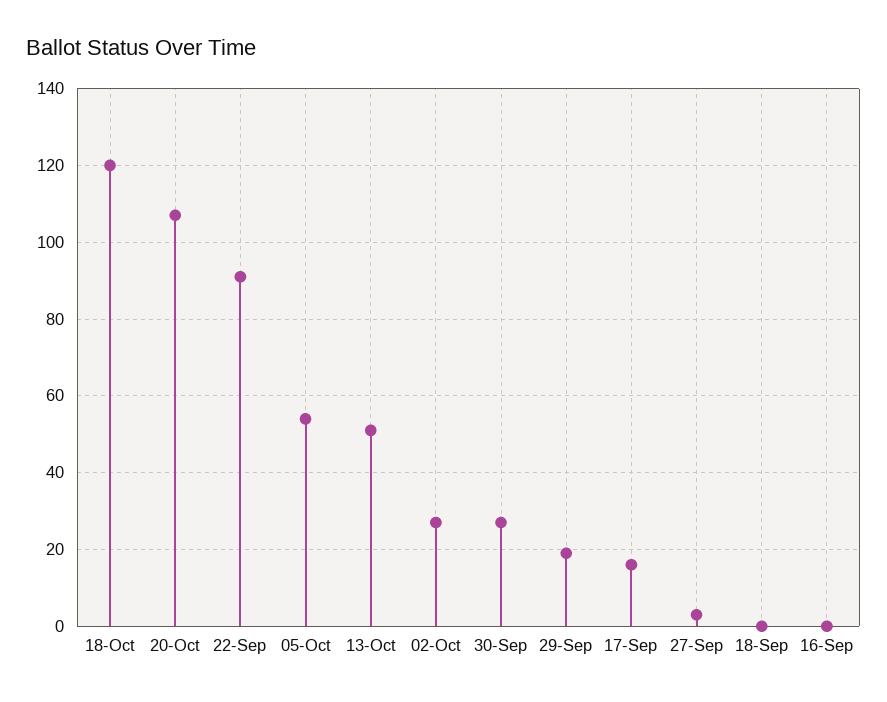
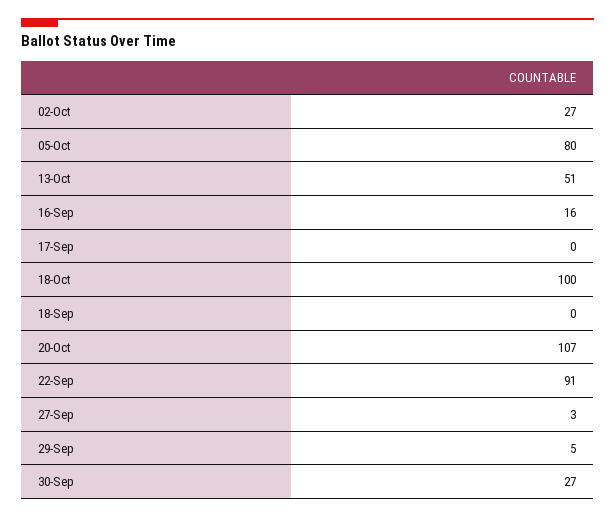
  {
-   "18-Oct": 120,
+   "18-Oct": 100,
    "20-Oct": 107,
    "22-Sep": 91,
-   "05-Oct": 55,
+   "05-Oct": 80,
    "13-Oct": 51,
    "02-Oct": 27,
    "30-Sep": 27,
-   "29-Sep": 20,
+   "29-Sep": 5,
-   "17-Sep": 15,
+   "17-Sep": 0,
    "27-Sep": 3,
    "18-Sep": 0,
-   "16-Sep": 0
+   "16-Sep": 16
  }

